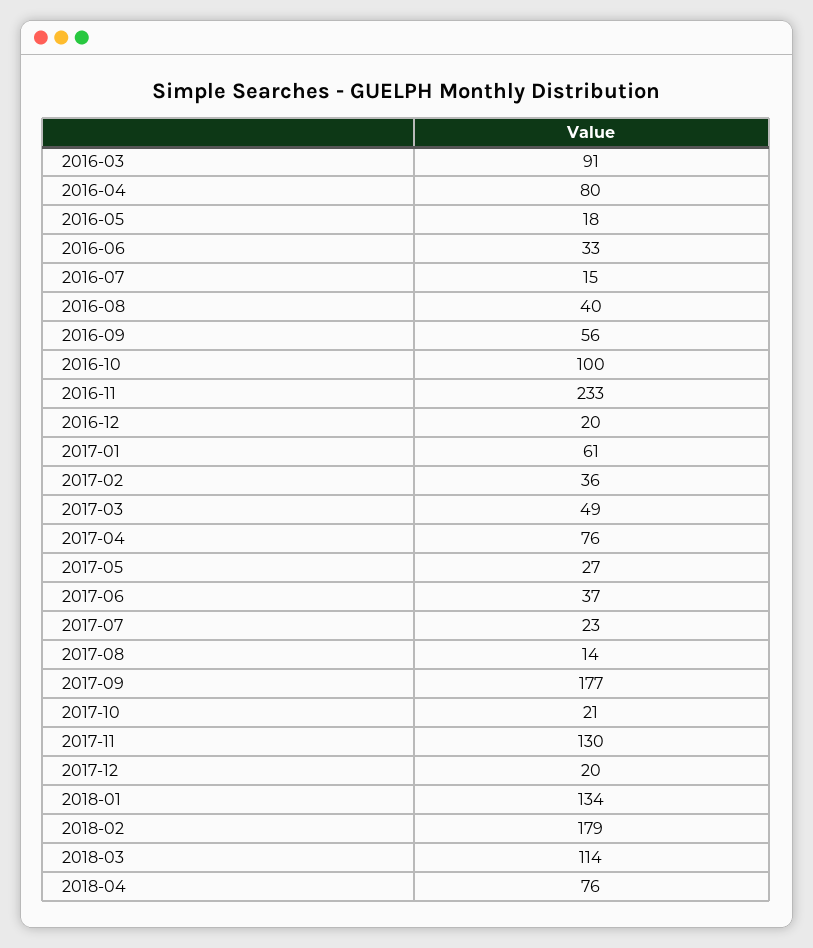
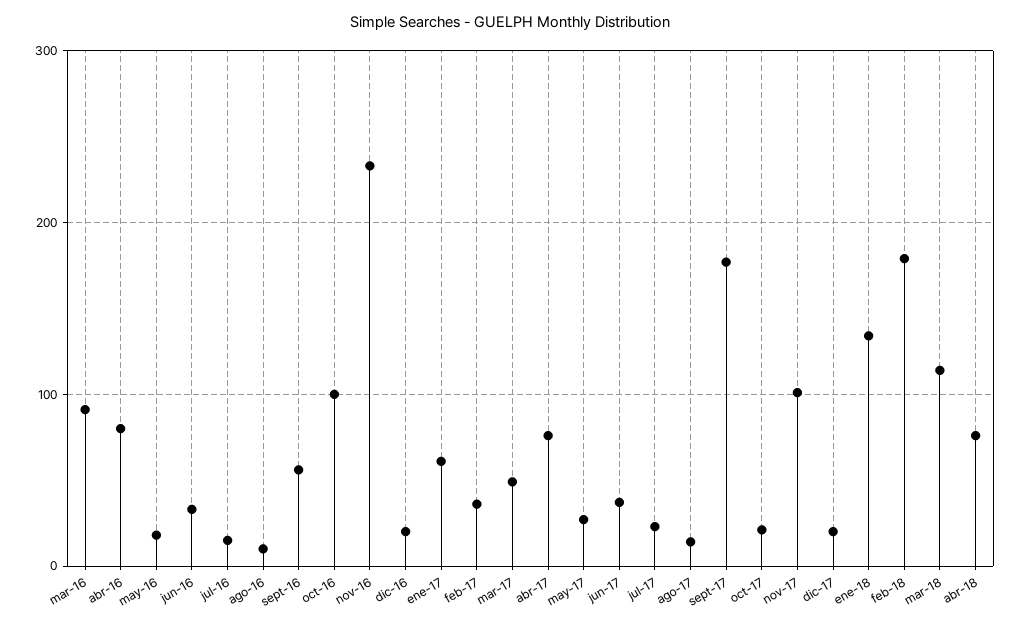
  {
    "2016-03": 91,
    "2016-04": 80,
    "2016-05": 18,
    "2016-06": 33,
    "2016-07": 15,
-   "2016-08": 40,
+   "2016-08": 10,
    "2016-09": 56,
    "2016-10": 100,
    "2016-11": 233,
    "2016-12": 20,
    "2017-01": 61,
    "2017-02": 36,
    "2017-03": 49,
    "2017-04": 76,
    "2017-05": 27,
    "2017-06": 37,
    "2017-07": 23,
    "2017-08": 14,
    "2017-09": 177,
    "2017-10": 21,
-   "2017-11": 130,
+   "2017-11": 100,
    "2017-12": 20,
    "2018-01": 134,
    "2018-02": 179,
    "2018-03": 114,
    "2018-04": 76
  }

